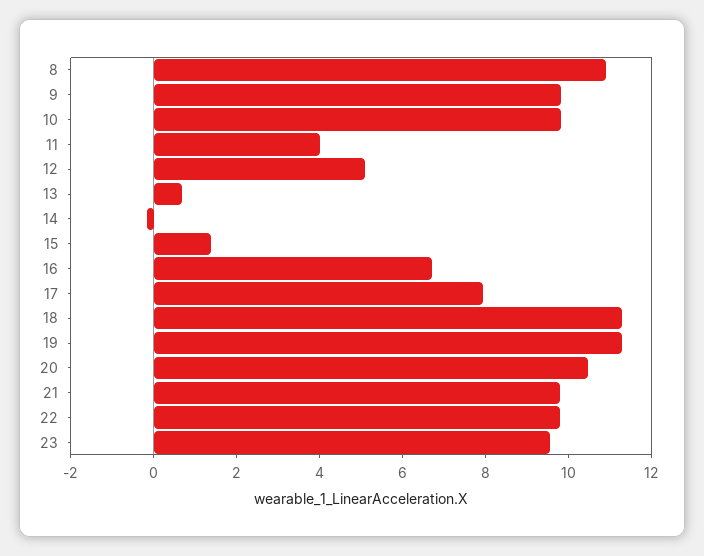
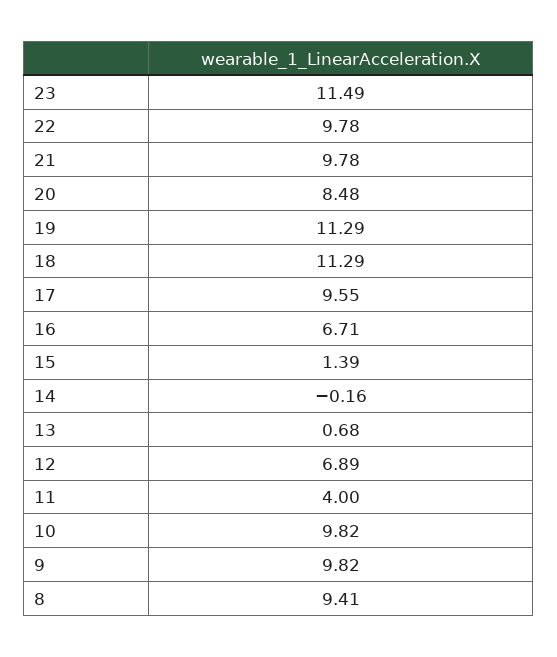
  {
-   "8": 11,
+   "8": 9.41,
    "9": 9.82,
    "10": 9.82,
    "11": 4,
-   "12": 5,
+   "12": 6.89,
    "13": 0.68,
    "14": -0.16,
    "15": 1.39,
    "16": 6.71,
-   "17": 8,
+   "17": 9.55,
    "18": 11.29,
    "19": 11.29,
-   "20": 10.5,
+   "20": 8.48,
    "21": 9.78,
    "22": 9.78,
-   "23": 9.5
+   "23": 11.49
  }

